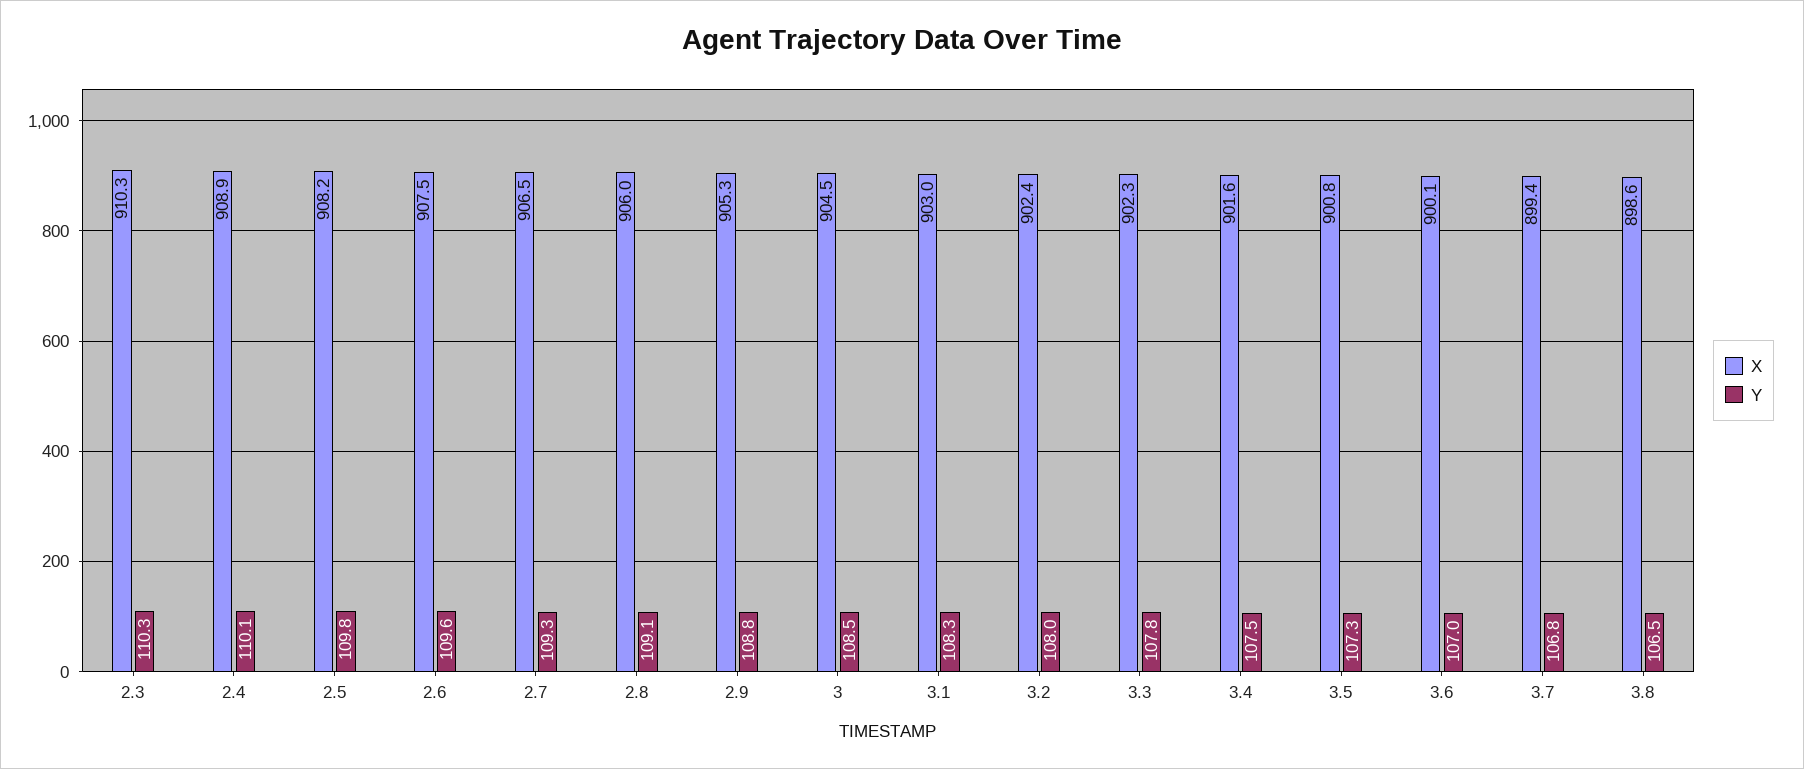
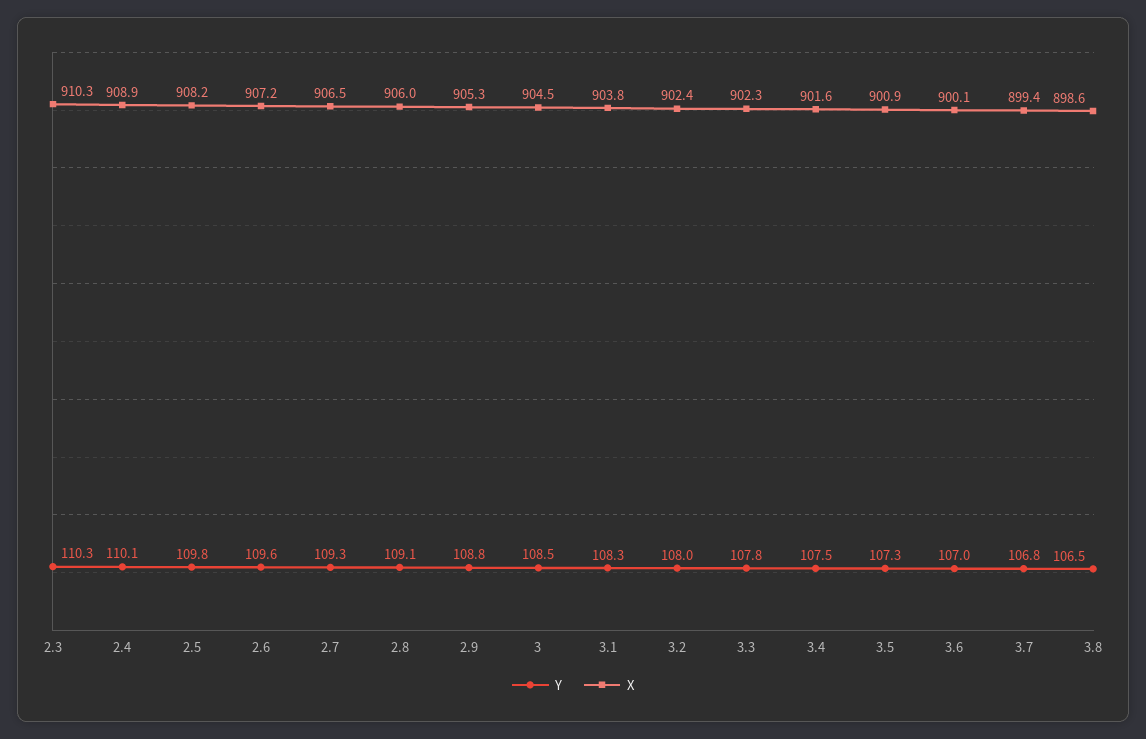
  {
    "X": {
      "2.3": 910.3,
      "2.4": 908.9,
      "2.5": 908.2,
-     "2.6": 907.5,
+     "2.6": 907.2,
      "2.7": 906.5,
      "2.8": 906,
      "2.9": 905.3,
      "3": 904.5,
-     "3.1": 903,
+     "3.1": 903.8,
      "3.2": 902.4,
      "3.3": 902.3,
      "3.4": 901.6,
-     "3.5": 900.8,
+     "3.5": 900.9,
      "3.6": 900.1,
      "3.7": 899.4,
      "3.8": 898.6
    },
    "Y": {
      "2.3": 110.3,
      "2.4": 110.1,
      "2.5": 109.8,
      "2.6": 109.6,
      "2.7": 109.3,
      "2.8": 109.1,
      "2.9": 108.8,
      "3": 108.5,
      "3.1": 108.3,
      "3.2": 108,
      "3.3": 107.8,
      "3.4": 107.5,
      "3.5": 107.3,
      "3.6": 107,
      "3.7": 106.8,
      "3.8": 106.5
    }
  }

